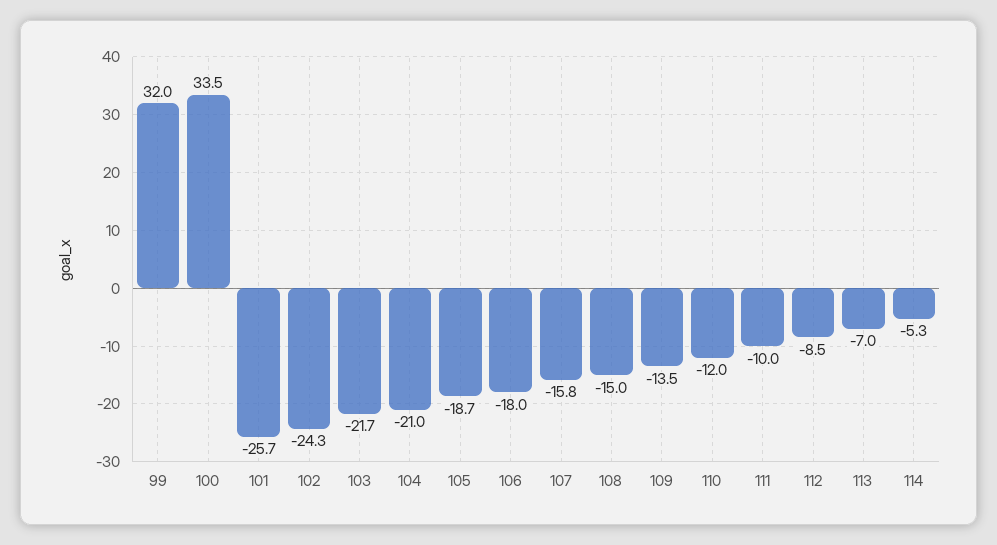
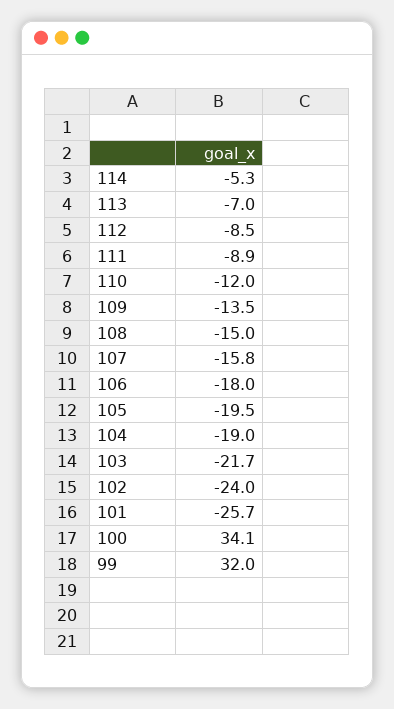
  {
    "99": 32,
-   "100": 33.5,
+   "100": 34.1,
    "101": -25.7,
-   "102": -24.3,
+   "102": -24,
    "103": -21.7,
-   "104": -21,
+   "104": -19,
-   "105": -18.7,
+   "105": -19.5,
    "106": -18,
    "107": -15.8,
    "108": -15,
    "109": -13.5,
    "110": -12,
-   "111": -10,
+   "111": -8.9,
    "112": -8.5,
    "113": -7,
    "114": -5.3
  }

